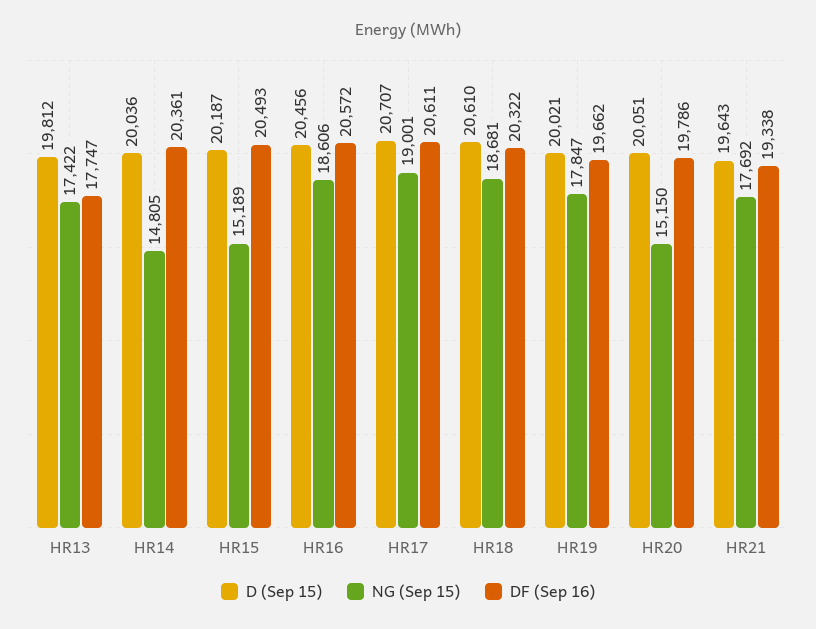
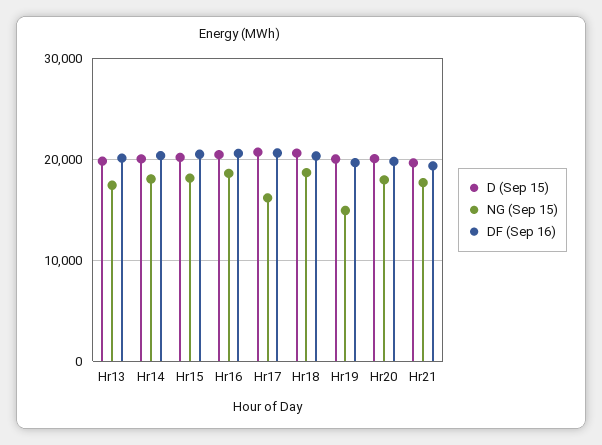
  {
    "D (Sep 15)": {
      "HR13": 19812,
      "HR14": 20036,
      "HR15": 20187,
      "HR16": 20456,
      "HR17": 20707,
      "HR18": 20610,
      "HR19": 20021,
      "HR20": 20051,
      "HR21": 19643
    },
    "NG (Sep 15)": {
      "HR13": 17422,
-     "HR14": 14805,
+     "HR14": 18000,
-     "HR15": 15189,
+     "HR15": 18000,
      "HR16": 18606,
-     "HR17": 19001,
+     "HR17": 16000,
      "HR18": 18681,
-     "HR19": 17847,
+     "HR19": 15000,
-     "HR20": 15150,
+     "HR20": 18000,
      "HR21": 17692
    },
    "DF (Sep 16)": {
-     "HR13": 17747,
+     "HR13": 20000,
      "HR14": 20361,
      "HR15": 20493,
      "HR16": 20572,
      "HR17": 20611,
      "HR18": 20322,
      "HR19": 19662,
      "HR20": 19786,
      "HR21": 19338
    }
  }

